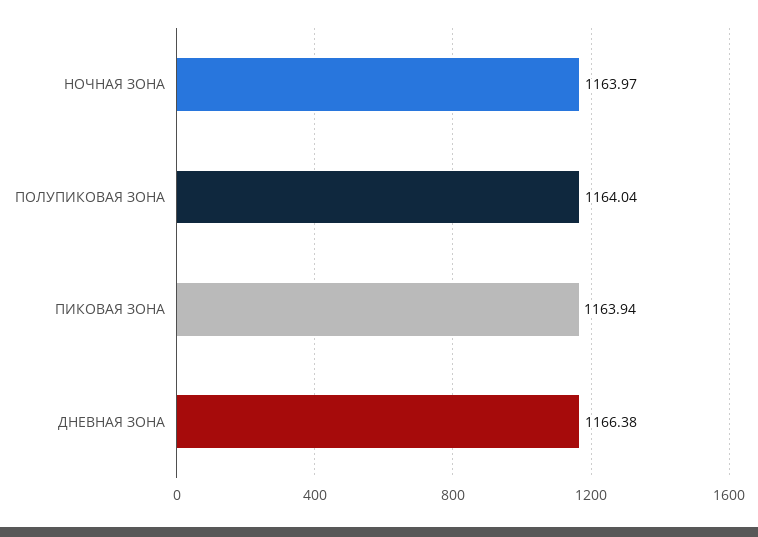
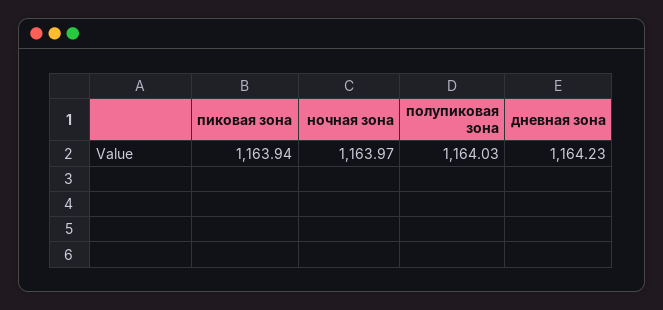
  {
    "НОЧНАЯ ЗОНА": 1163.97,
-   "ПОЛУПИКОВАЯ ЗОНА": 1164.04,
+   "ПОЛУПИКОВАЯ ЗОНА": 1164.03,
    "ПИКОВАЯ ЗОНА": 1163.94,
-   "ДНЕВНАЯ ЗОНА": 1166.38
+   "ДНЕВНАЯ ЗОНА": 1164.23
  }

